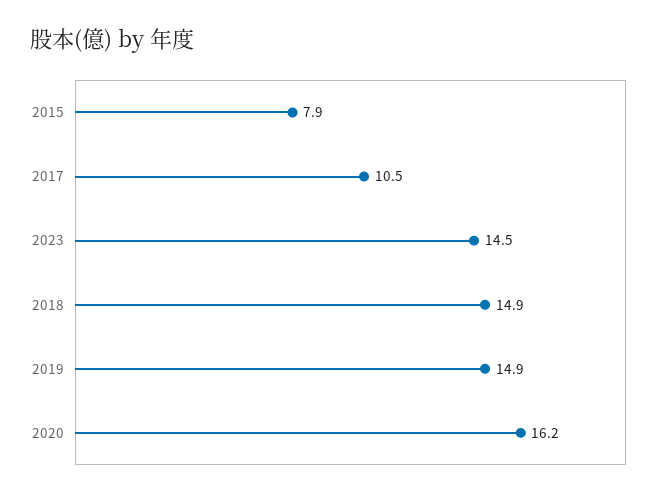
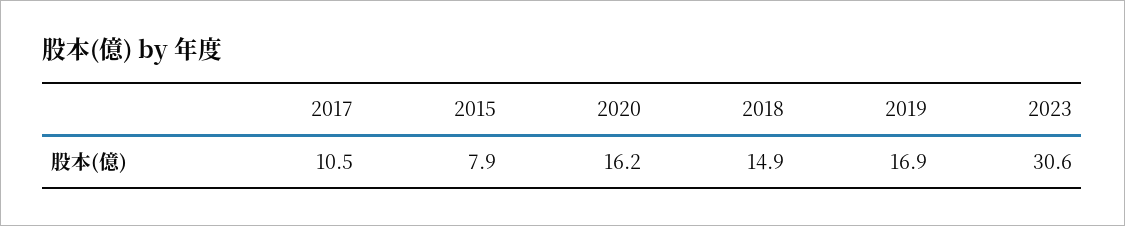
  {
    "2015": 7.9,
    "2017": 10.5,
-   "2023": 14.5,
+   "2023": 30.6,
    "2018": 14.9,
-   "2019": 14.9,
+   "2019": 16.9,
    "2020": 16.2
  }

